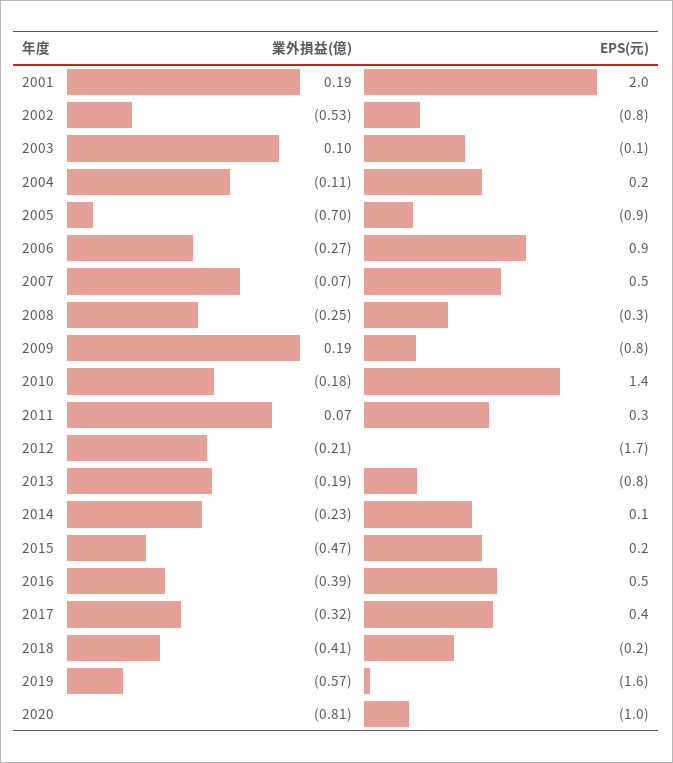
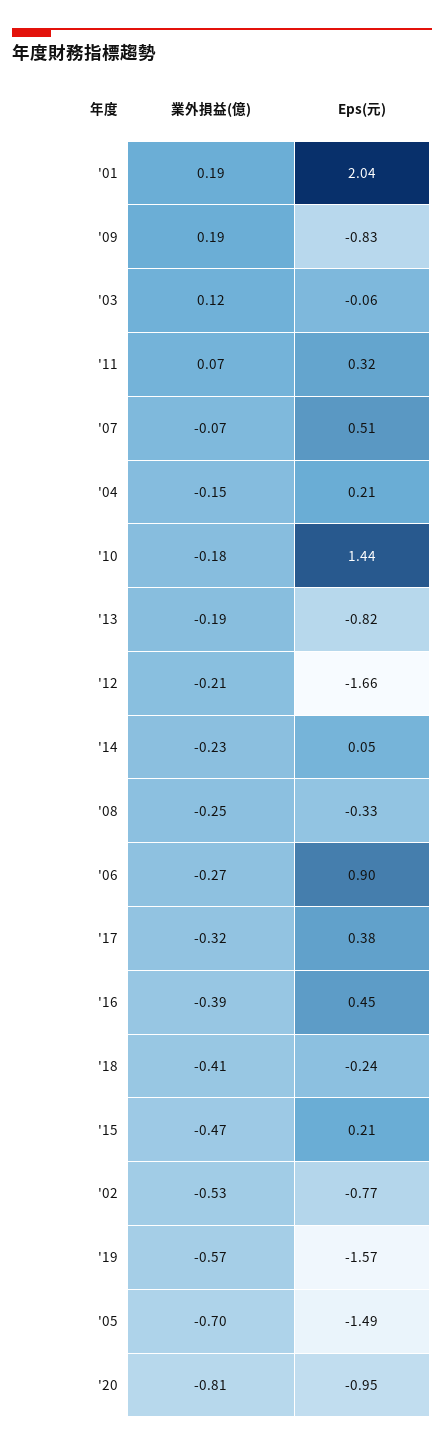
  {
    "業外損益(億)": {
      "2001": 0.19,
      "2002": -0.53,
-     "2003": 0.1,
+     "2003": 0.12,
-     "2004": -0.11,
+     "2004": -0.15,
      "2005": -0.7,
      "2006": -0.27,
      "2007": -0.07,
      "2008": -0.25,
      "2009": 0.19,
      "2010": -0.18,
      "2011": 0.07,
      "2012": -0.21,
      "2013": -0.19,
      "2014": -0.23,
      "2015": -0.47,
      "2016": -0.39,
      "2017": -0.32,
      "2018": -0.41,
      "2019": -0.57,
      "2020": -0.81
    },
    "EPS(元)": {
      "2001": 2.04,
      "2002": -0.77,
      "2003": -0.06,
      "2004": 0.21,
-     "2005": -0.9,
+     "2005": -1.49,
      "2006": 0.9,
      "2007": 0.51,
      "2008": -0.33,
      "2009": -0.83,
      "2010": 1.44,
      "2011": 0.32,
      "2012": -1.66,
      "2013": -0.82,
      "2014": 0.05,
      "2015": 0.21,
      "2016": 0.45,
      "2017": 0.38,
      "2018": -0.24,
      "2019": -1.57,
      "2020": -0.95
    }
  }

